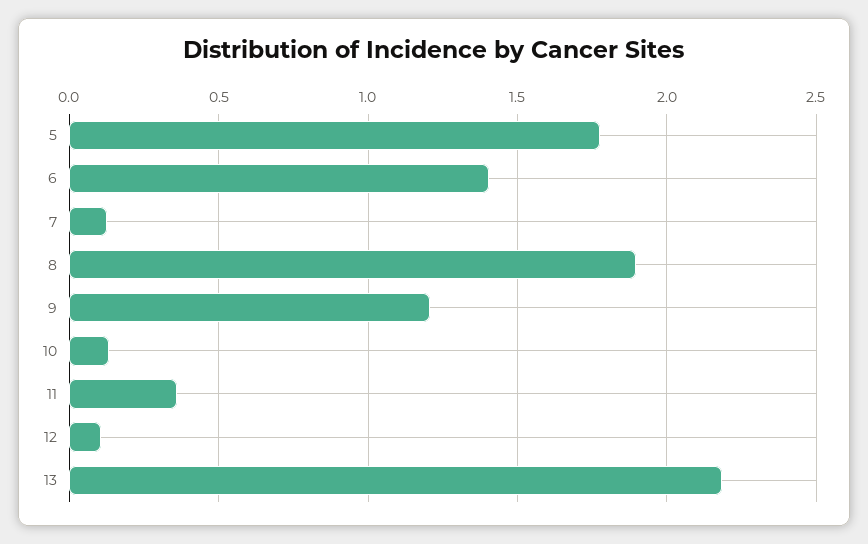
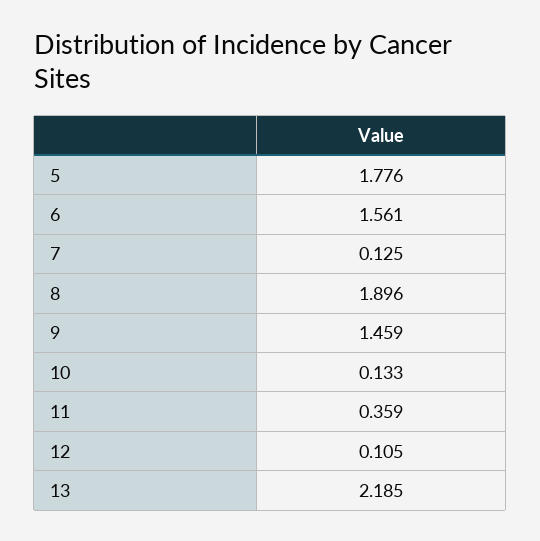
  {
    "5": 1.776,
-   "6": 1.4,
+   "6": 1.561,
    "7": 0.125,
    "8": 1.896,
-   "9": 1.2,
+   "9": 1.459,
    "10": 0.133,
    "11": 0.359,
    "12": 0.105,
    "13": 2.185
  }

